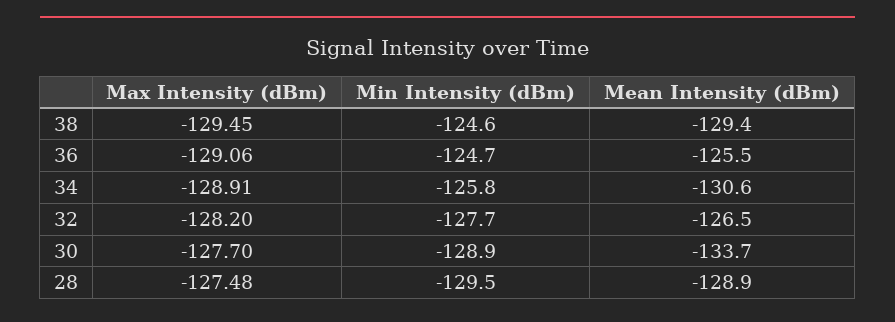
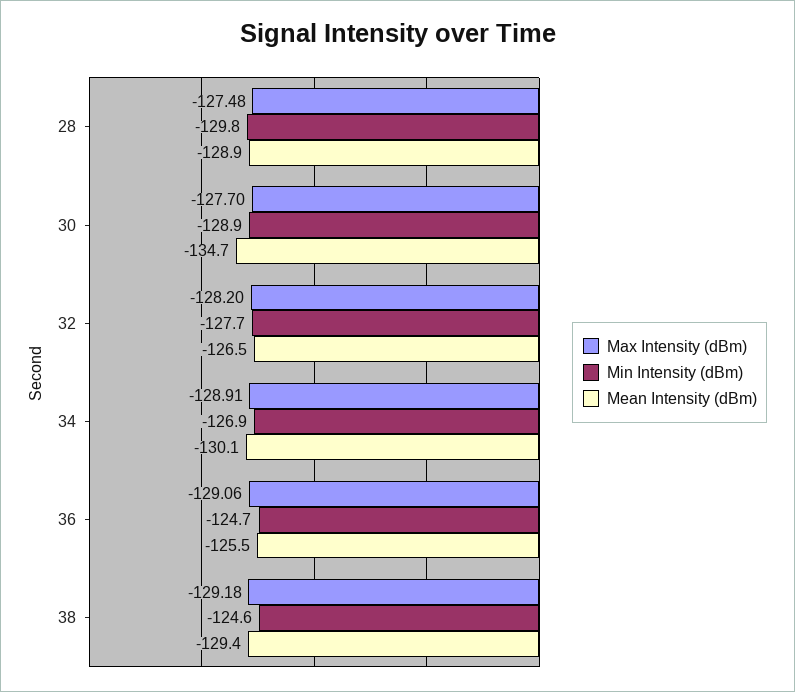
  {
    "Max Intensity (dBm)": {
-     "38": -129.45,
+     "38": -129.18,
      "36": -129.06,
      "34": -128.91,
      "32": -128.2,
      "30": -127.7,
      "28": -127.48
    },
    "Min Intensity (dBm)": {
      "38": -124.6,
      "36": -124.7,
-     "34": -125.8,
+     "34": -126.9,
      "32": -127.7,
      "30": -128.9,
-     "28": -129.5
+     "28": -129.8
    },
    "Mean Intensity (dBm)": {
      "38": -129.4,
      "36": -125.5,
-     "34": -130.6,
+     "34": -130.1,
      "32": -126.5,
-     "30": -133.7,
+     "30": -134.7,
      "28": -128.9
    }
  }

